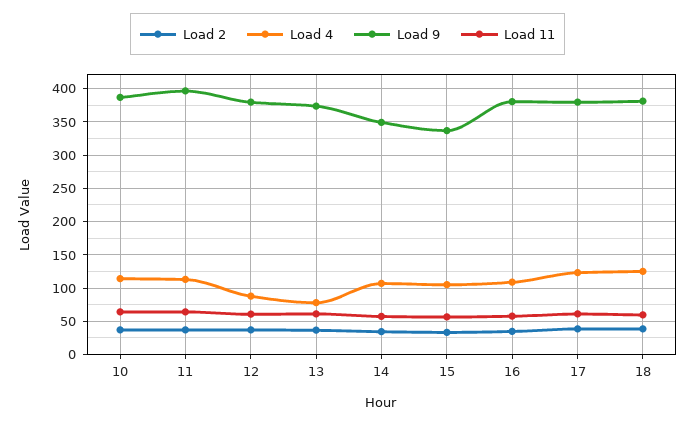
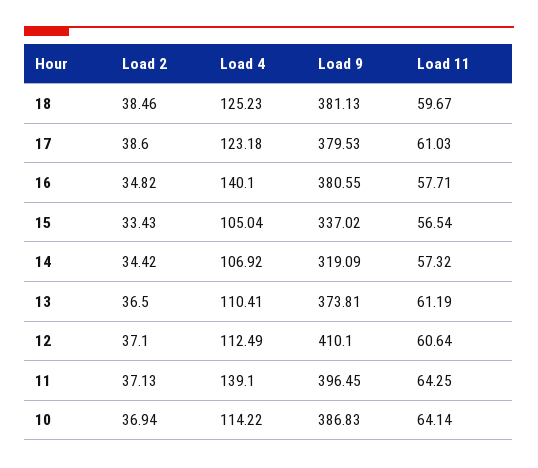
  {
    "Load 2": {
      "10": 36.94,
      "11": 37.13,
      "12": 37.1,
      "13": 36.5,
      "14": 34.42,
      "15": 33.43,
      "16": 34.82,
      "17": 38.6,
      "18": 38.46
    },
    "Load 4": {
      "10": 114.22,
-     "11": 110,
+     "11": 139.1,
-     "12": 90,
+     "12": 112.49,
-     "13": 80,
+     "13": 110.41,
      "14": 106.92,
      "15": 105.04,
-     "16": 110,
+     "16": 140.1,
      "17": 123.18,
      "18": 125.23
    },
    "Load 9": {
      "10": 386.83,
      "11": 396.45,
-     "12": 380,
+     "12": 410.1,
      "13": 373.81,
-     "14": 350,
+     "14": 319.09,
      "15": 337.02,
      "16": 380.55,
      "17": 379.53,
      "18": 381.13
    },
    "Load 11": {
      "10": 64.14,
      "11": 64.25,
      "12": 60.64,
      "13": 61.19,
      "14": 57.32,
      "15": 56.54,
      "16": 57.71,
      "17": 61.03,
      "18": 59.67
    }
  }

